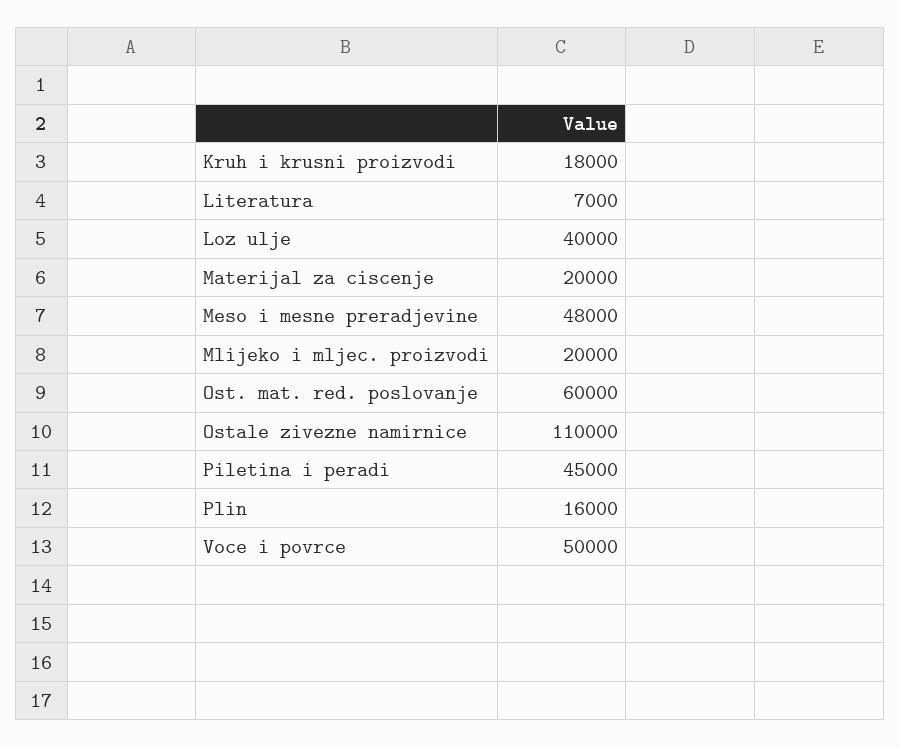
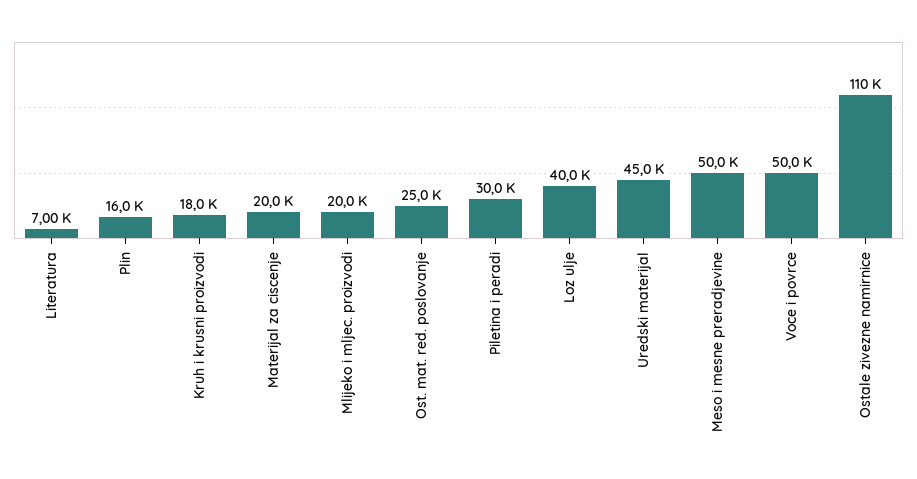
  {
    "Kruh i krusni proizvodi": 18000,
    "Literatura": 7000,
    "Loz ulje": 40000,
    "Materijal za ciscenje": 20000,
-   "Meso i mesne preradjevine": 48000,
+   "Meso i mesne preradjevine": 50000,
    "Mlijeko i mljec. proizvodi": 20000,
-   "Ost. mat. red. poslovanje": 60000,
+   "Ost. mat. red. poslovanje": 25000,
    "Ostale zivezne namirnice": 110000,
-   "Piletina i peradi": 45000,
+   "Piletina i peradi": 30000,
    "Plin": 16000,
-   "Voce i povrce": 50000
+   "Voce i povrce": 50000,
+   "Uredski materijal": 45000
  }

